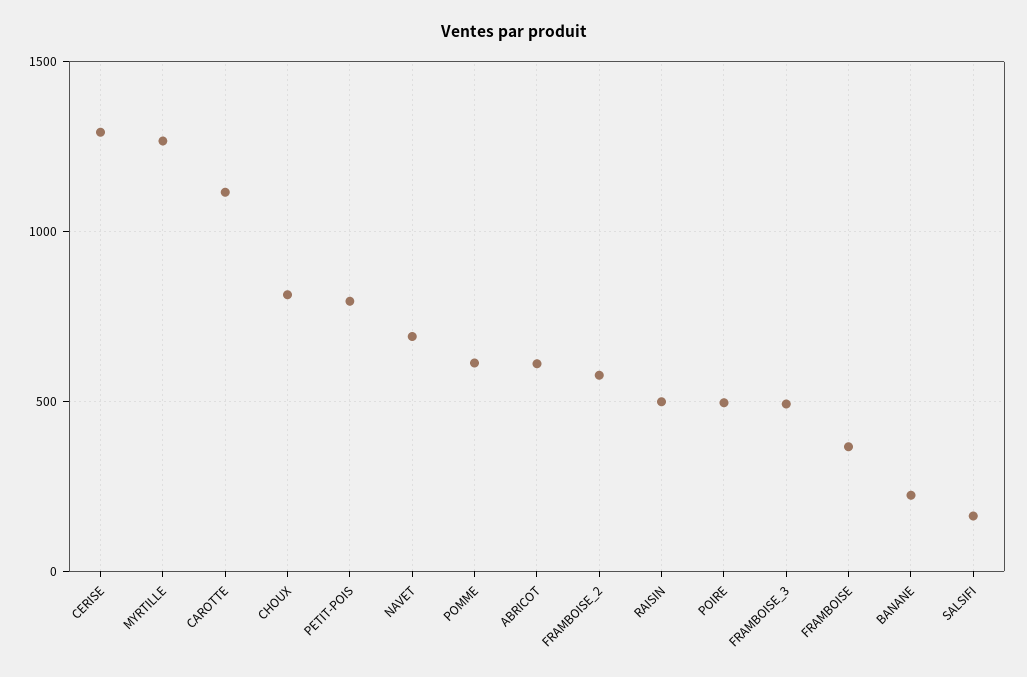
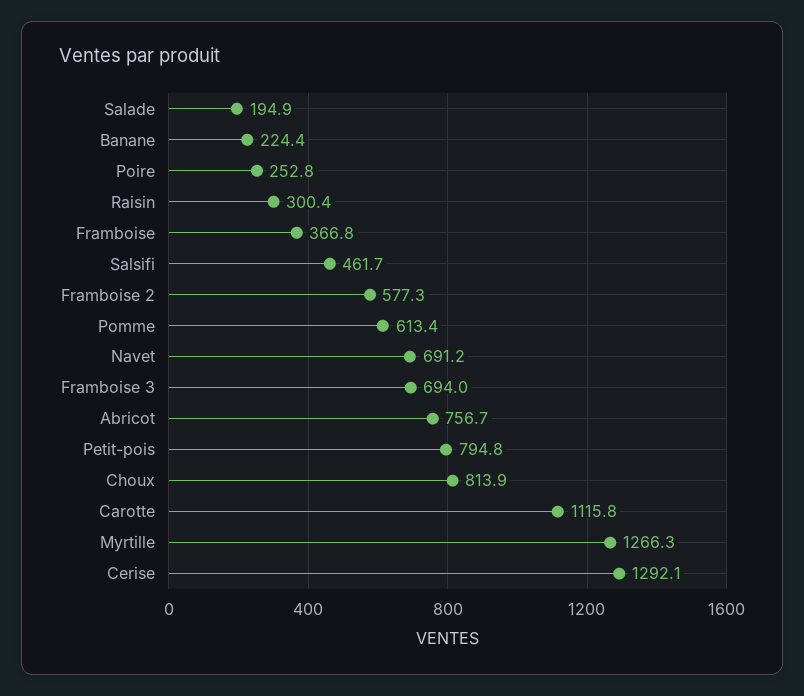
  {
    "CERISE": 1292.1,
    "MYRTILLE": 1266.3,
    "CAROTTE": 1115.8,
    "CHOUX": 813.9,
    "PETIT-POIS": 794.8,
    "NAVET": 691.2,
    "POMME": 613.4,
-   "ABRICOT": 600,
+   "ABRICOT": 756.7,
    "FRAMBOISE_2": 577.3,
-   "RAISIN": 500,
+   "RAISIN": 300.4,
-   "POIRE": 500,
+   "POIRE": 252.8,
-   "FRAMBOISE_3": 500,
+   "FRAMBOISE_3": 694,
    "FRAMBOISE": 366.8,
    "BANANE": 224.4,
-   "SALSIFI": 150
+   "SALSIFI": 461.7,
+   "Salade": 194.9
  }

